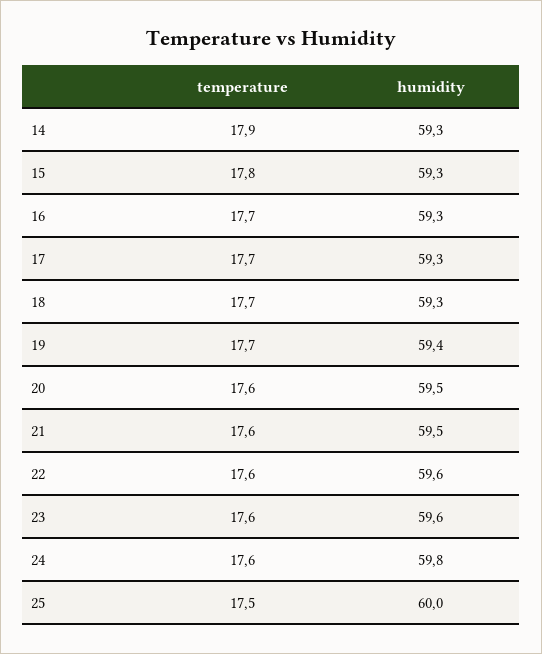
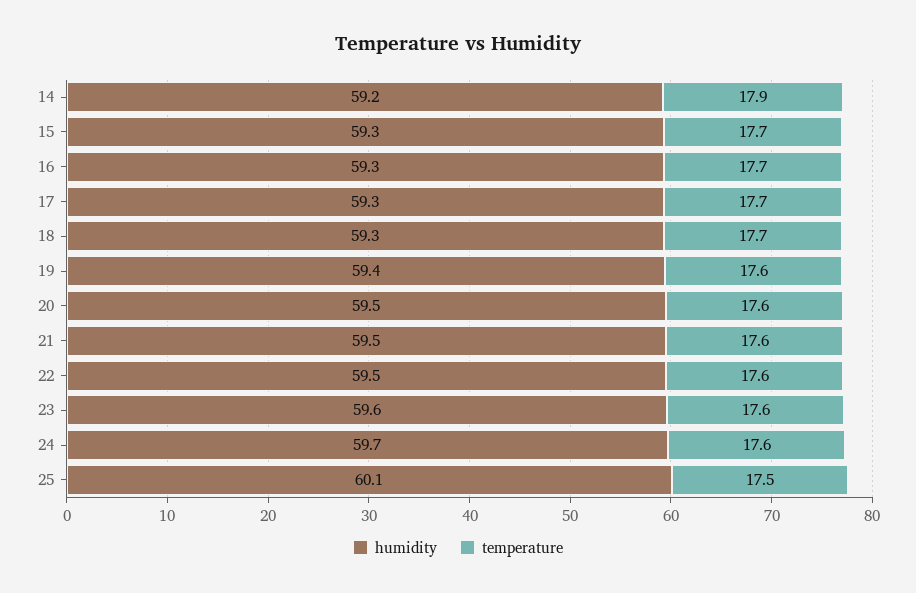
  {
    "temperature": {
      "14": 17.9,
-     "15": 17.8,
+     "15": 17.7,
      "16": 17.7,
      "17": 17.7,
      "18": 17.7,
-     "19": 17.7,
+     "19": 17.6,
      "20": 17.6,
      "21": 17.6,
      "22": 17.6,
      "23": 17.6,
      "24": 17.6,
      "25": 17.5
    },
    "humidity": {
-     "14": 59.3,
+     "14": 59.2,
      "15": 59.3,
      "16": 59.3,
      "17": 59.3,
      "18": 59.3,
      "19": 59.4,
      "20": 59.5,
      "21": 59.5,
-     "22": 59.6,
+     "22": 59.5,
      "23": 59.6,
-     "24": 59.8,
+     "24": 59.7,
-     "25": 60
+     "25": 60.1
    }
  }

